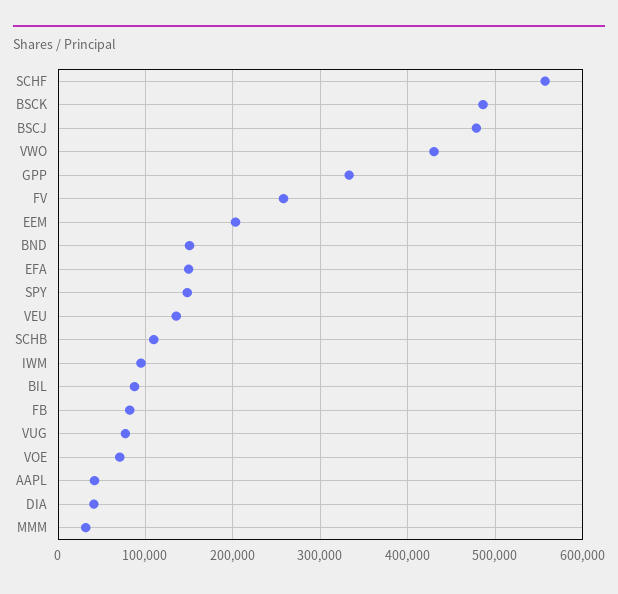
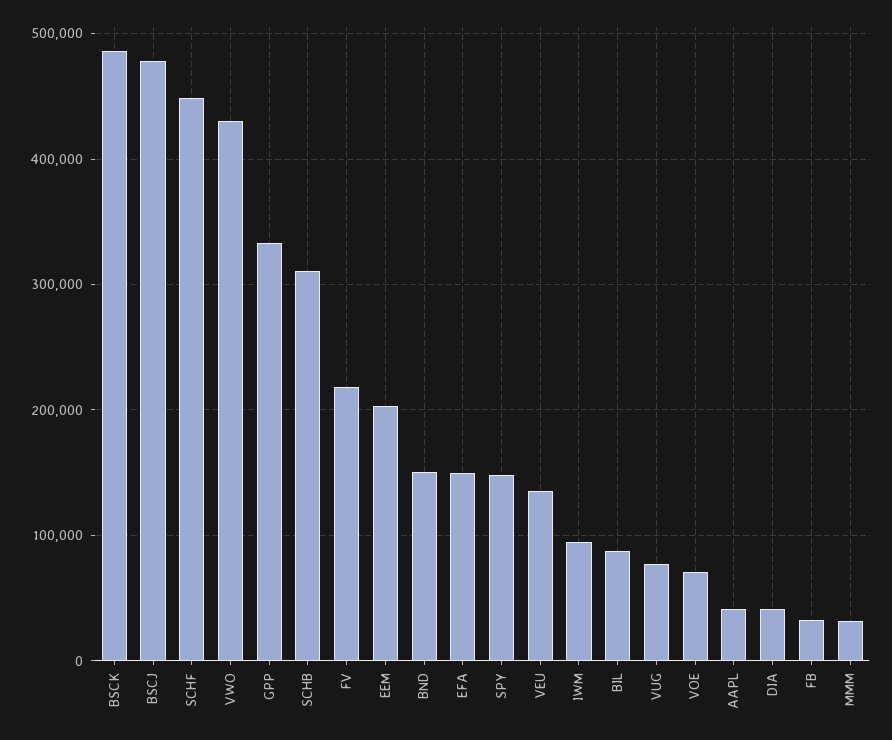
  {
-   "SCHF": 560000,
+   "SCHF": 450000,
    "BSCK": 490000,
    "BSCJ": 480000,
    "VWO": 430000,
    "GPP": 330000,
-   "FV": 260000,
+   "FV": 220000,
    "EEM": 200000,
    "BND": 150000,
    "EFA": 150000,
    "SPY": 150000,
    "VEU": 140000,
-   "SCHB": 110000,
+   "SCHB": 310000,
    "IWM": 90000,
    "BIL": 90000,
-   "FB": 80000,
+   "FB": 30000,
    "VUG": 80000,
    "VOE": 70000,
    "AAPL": 40000,
    "DIA": 40000,
    "MMM": 30000
  }

